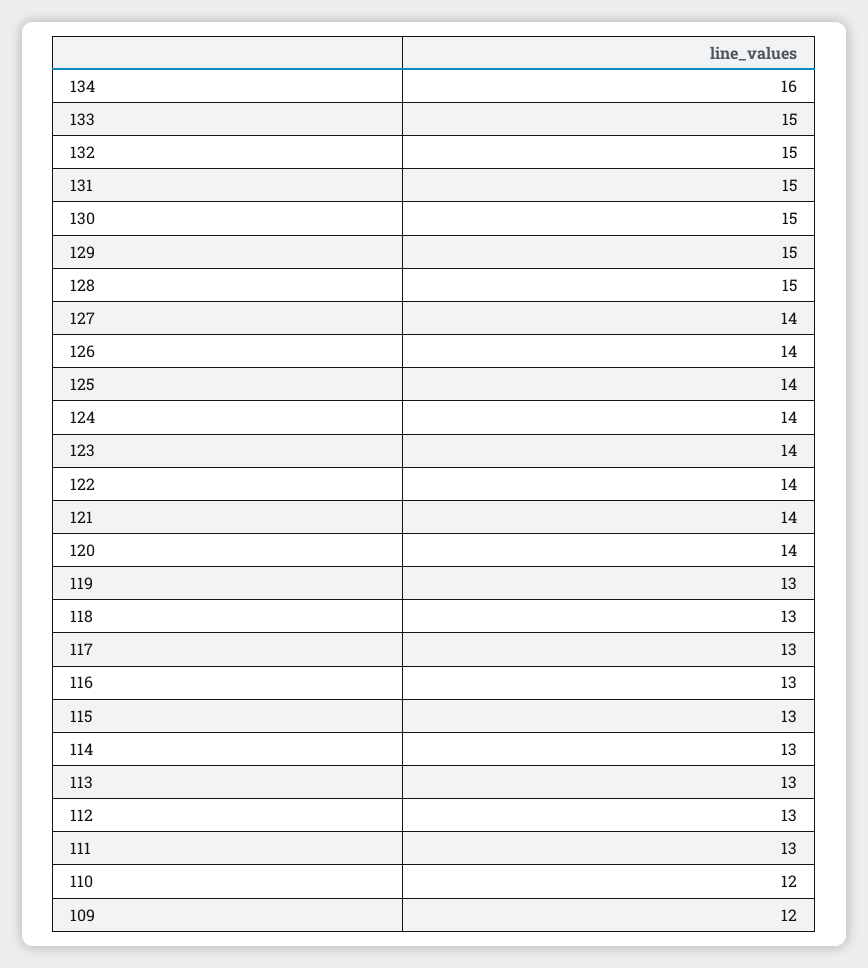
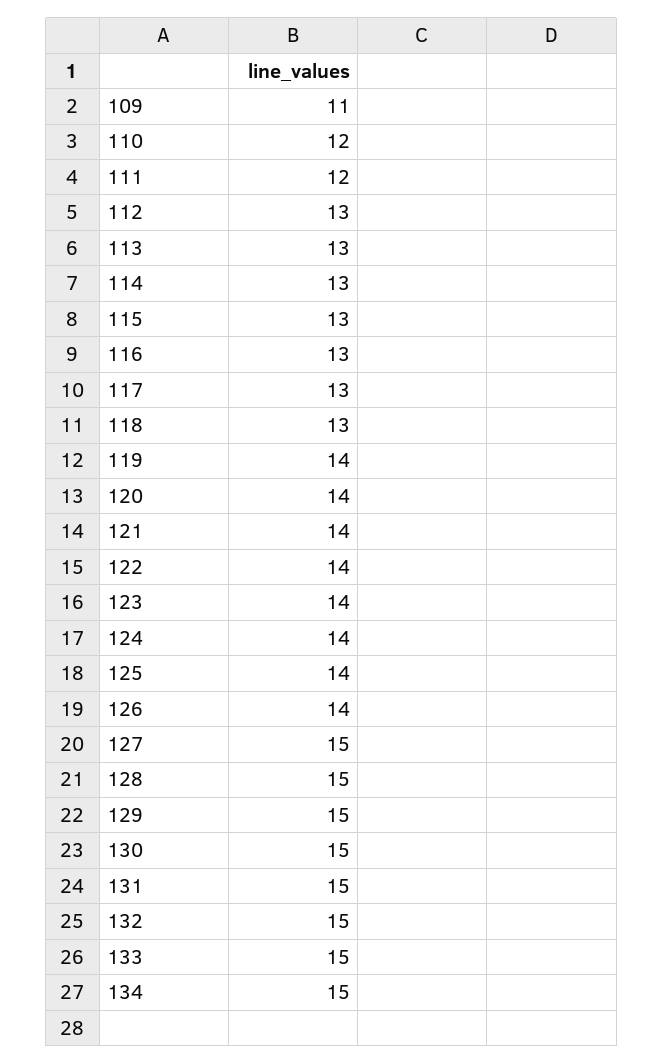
  {
-   "134": 16,
+   "134": 15,
    "133": 15,
    "132": 15,
    "131": 15,
    "130": 15,
    "129": 15,
    "128": 15,
-   "127": 14,
+   "127": 15,
    "126": 14,
    "125": 14,
    "124": 14,
    "123": 14,
    "122": 14,
    "121": 14,
    "120": 14,
-   "119": 13,
+   "119": 14,
    "118": 13,
    "117": 13,
    "116": 13,
    "115": 13,
    "114": 13,
    "113": 13,
    "112": 13,
-   "111": 13,
+   "111": 12,
    "110": 12,
-   "109": 12
+   "109": 11
  }

